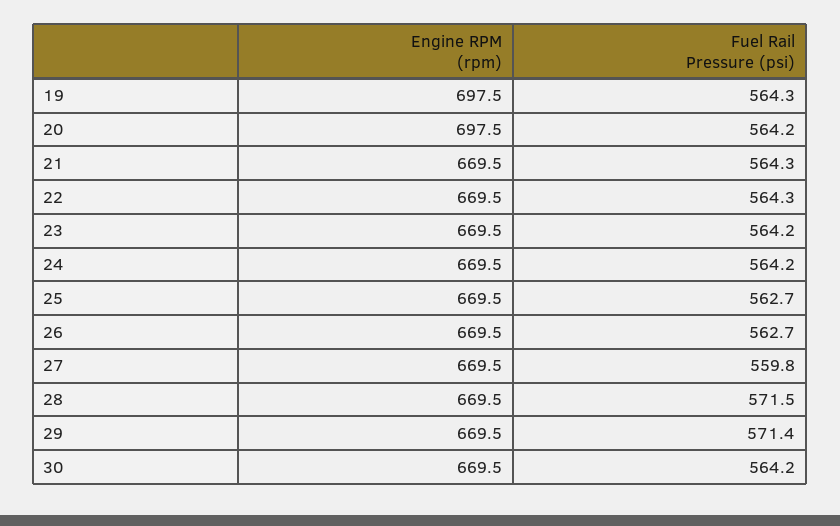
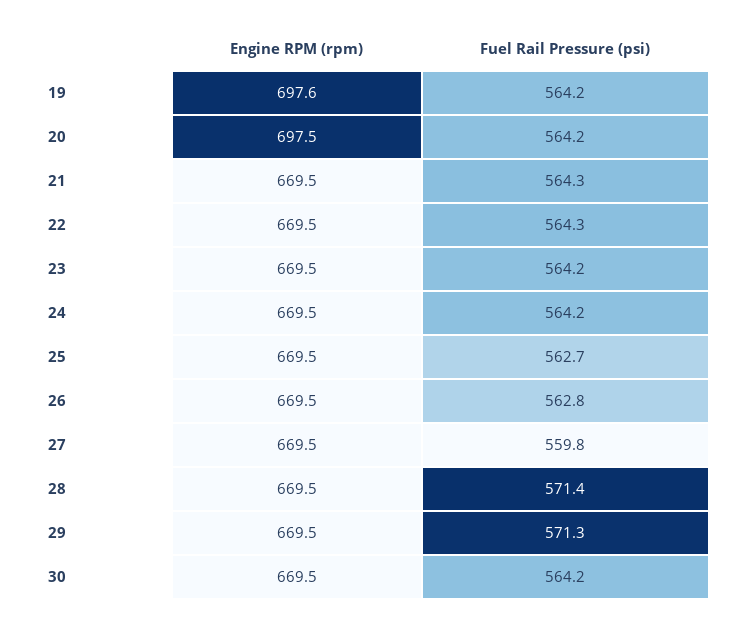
  {
    "Engine RPM (rpm)": {
-     "19": 697.5,
+     "19": 697.6,
      "20": 697.5,
      "21": 669.5,
      "22": 669.5,
      "23": 669.5,
      "24": 669.5,
      "25": 669.5,
      "26": 669.5,
      "27": 669.5,
      "28": 669.5,
      "29": 669.5,
      "30": 669.5
    },
    "Fuel Rail Pressure (psi)": {
-     "19": 564.3,
+     "19": 564.2,
      "20": 564.2,
      "21": 564.3,
      "22": 564.3,
      "23": 564.2,
      "24": 564.2,
      "25": 562.7,
-     "26": 562.7,
+     "26": 562.8,
      "27": 559.8,
-     "28": 571.5,
+     "28": 571.4,
-     "29": 571.4,
+     "29": 571.3,
      "30": 564.2
    }
  }

